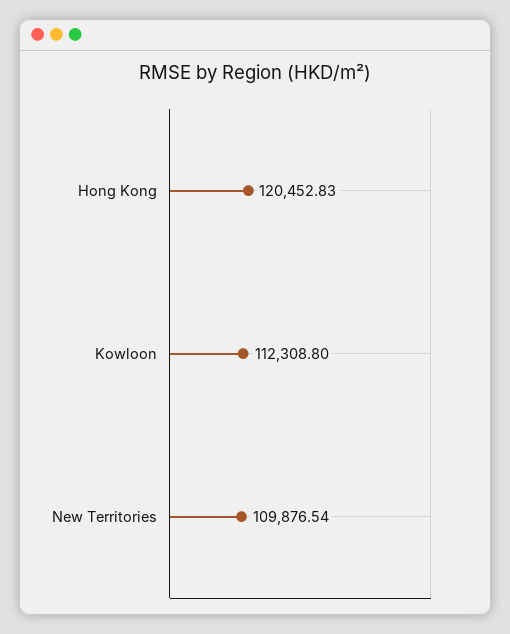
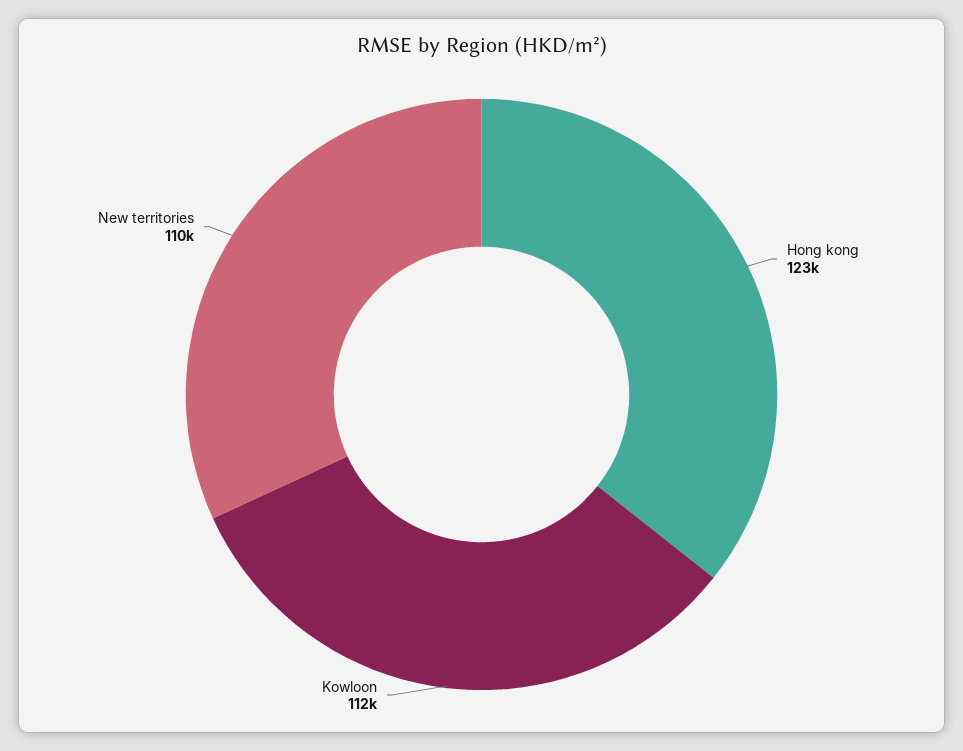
  {
-   "Hong Kong": 120452.83,
+   "Hong Kong": 123000,
    "Kowloon": 112308.8,
    "New Territories": 109876.54
  }

